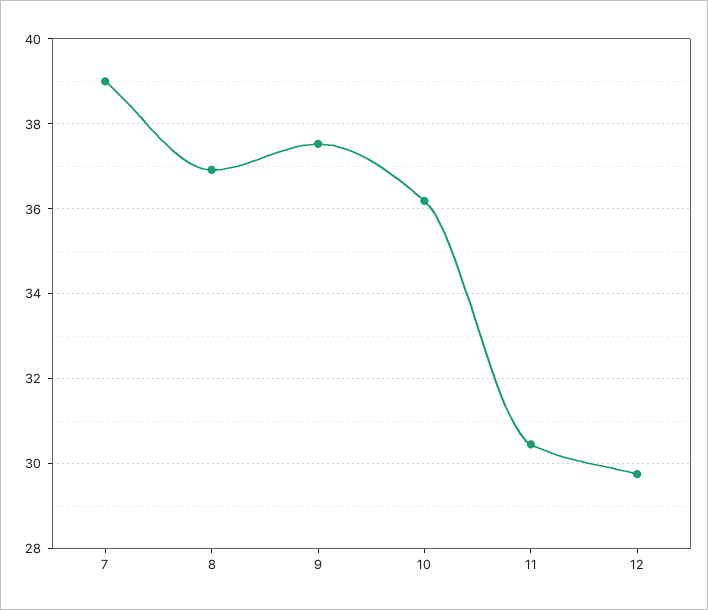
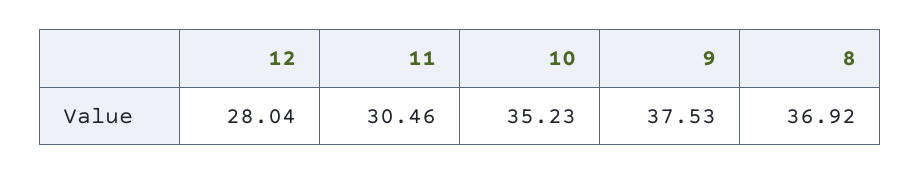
  {
-   "7": 39,
    "8": 36.92,
    "9": 37.53,
-   "10": 36.2,
+   "10": 35.23,
    "11": 30.46,
-   "12": 29.8
+   "12": 28.04
  }

